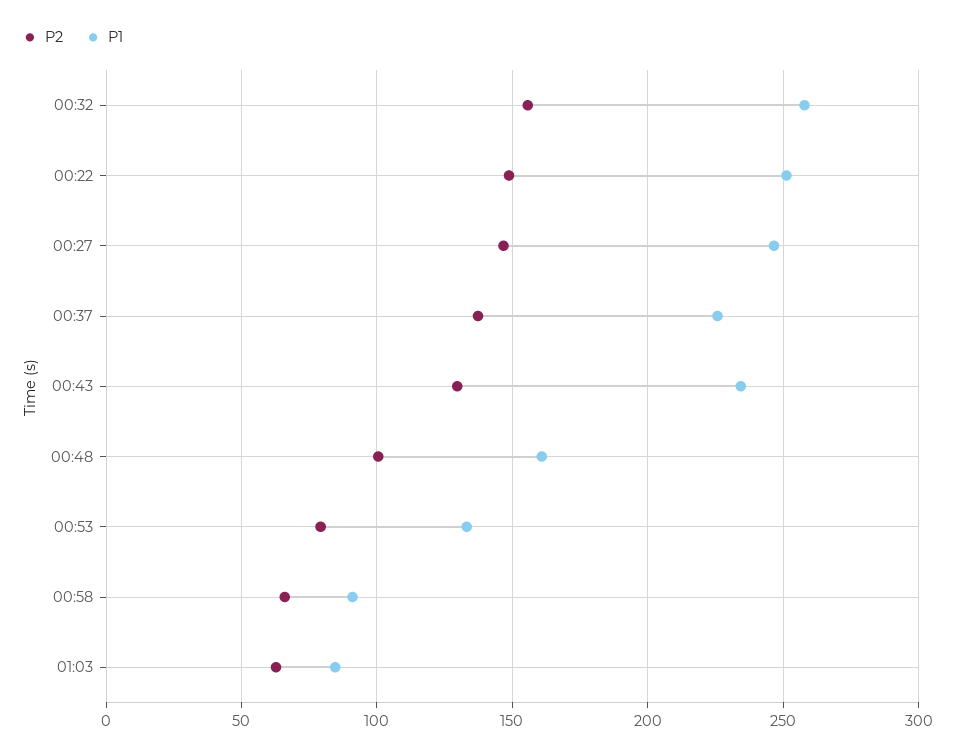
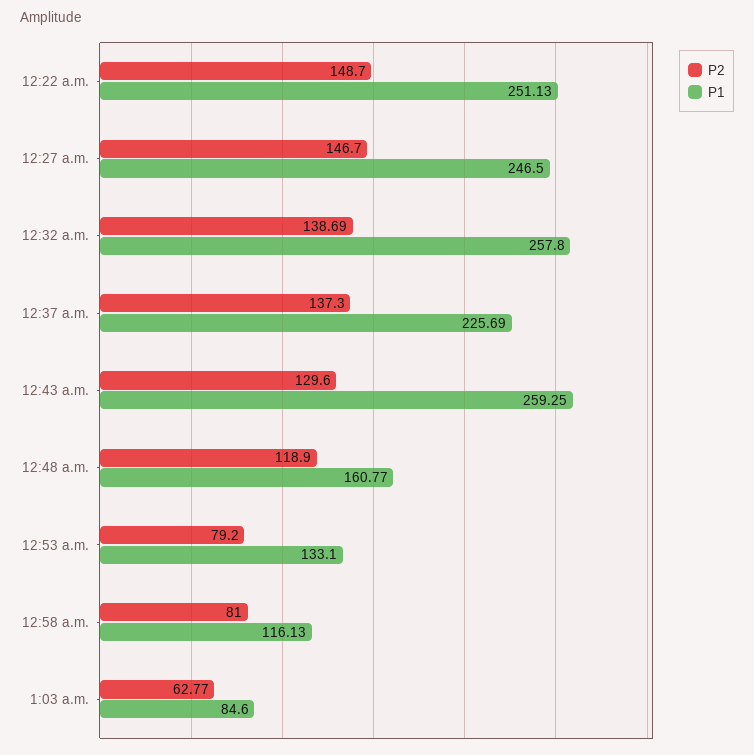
  {
    "P2": {
-     "00:32": 155,
+     "00:32": 138.69,
      "00:22": 148.7,
      "00:27": 146.7,
      "00:37": 137.3,
      "00:43": 129.6,
-     "00:48": 100,
+     "00:48": 118.9,
      "00:53": 79.2,
-     "00:58": 65,
+     "00:58": 81,
      "01:03": 62.77
    },
    "P1": {
      "00:32": 257.8,
      "00:22": 251.13,
      "00:27": 246.5,
      "00:37": 225.69,
-     "00:43": 235,
+     "00:43": 259.25,
      "00:48": 160.77,
      "00:53": 133.1,
-     "00:58": 90,
+     "00:58": 116.13,
      "01:03": 84.6
    }
  }

